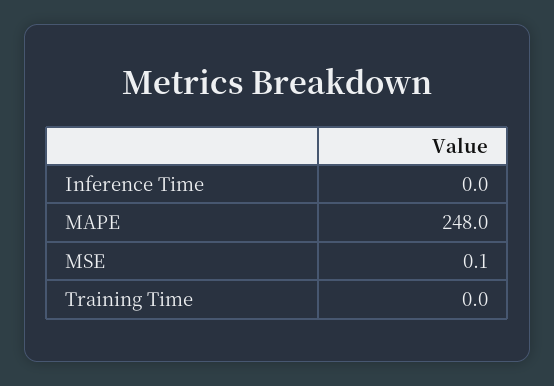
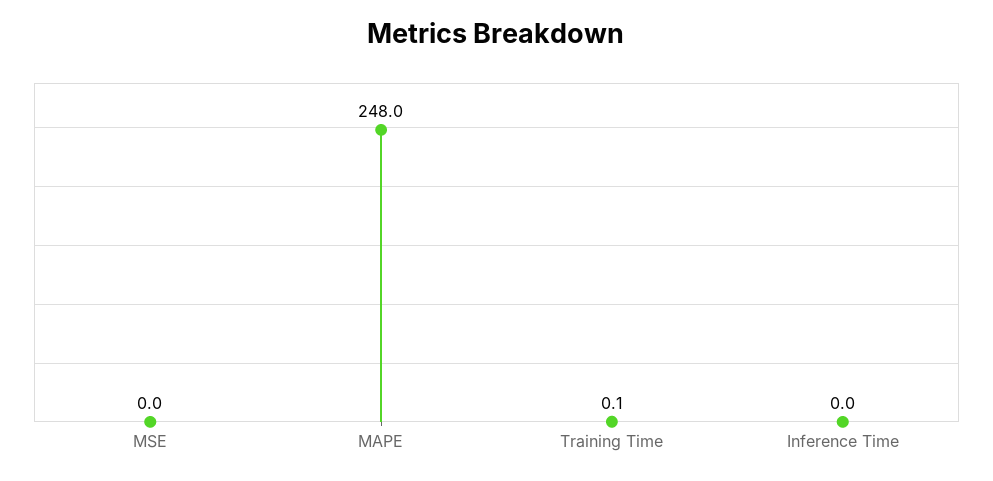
  {
    "Inference Time": 0,
    "MAPE": 248,
-   "MSE": 0.1,
+   "MSE": 0,
-   "Training Time": 0
+   "Training Time": 0.1
  }

